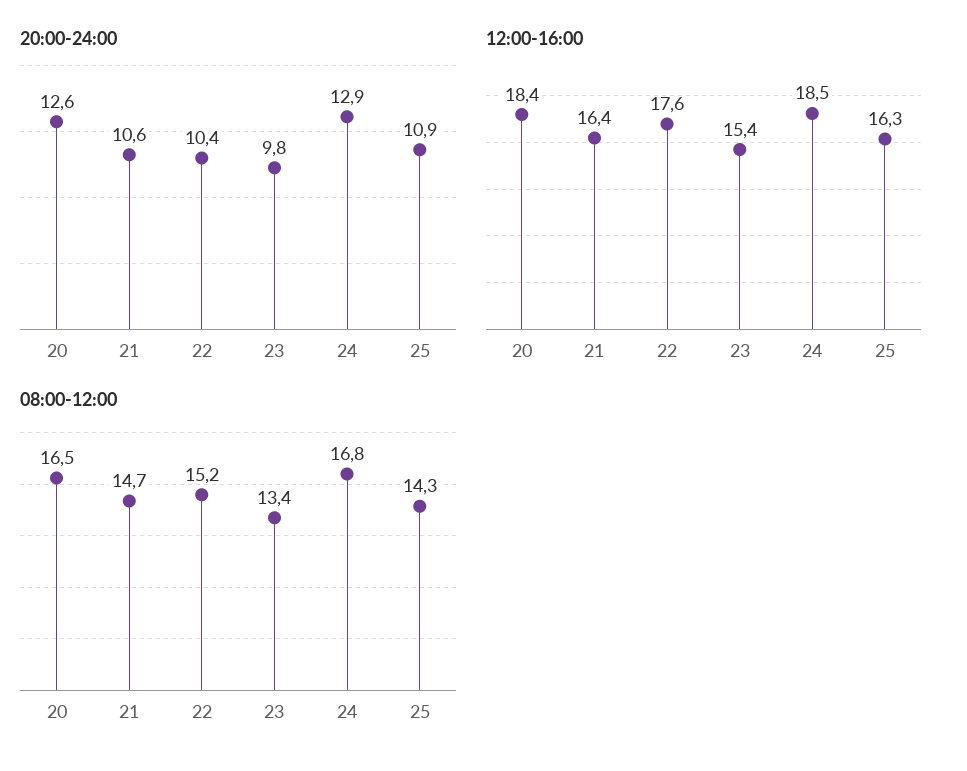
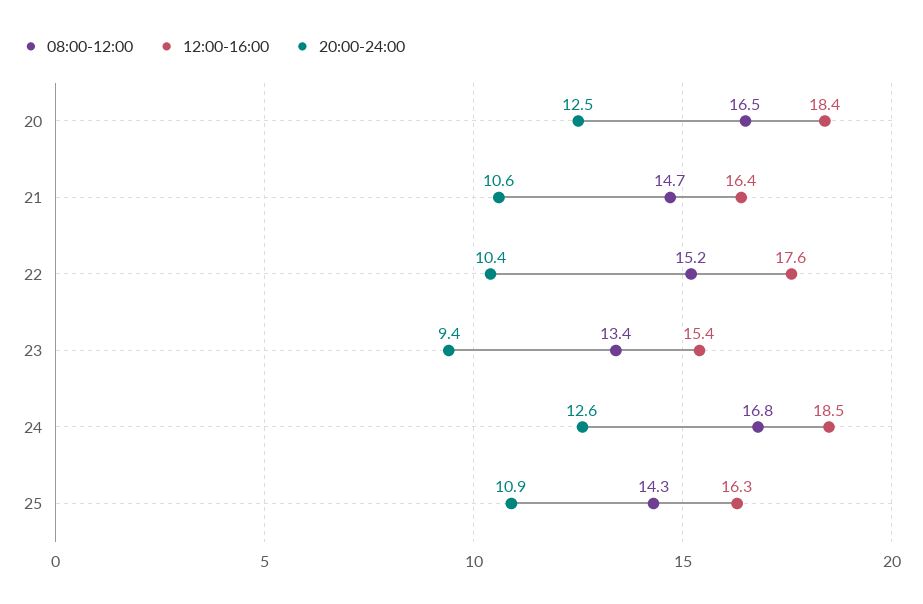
  {
    "20:00-24:00": {
-     "20": 12.6,
+     "20": 12.5,
      "21": 10.6,
      "22": 10.4,
-     "23": 9.8,
+     "23": 9.4,
-     "24": 12.9,
+     "24": 12.6,
      "25": 10.9
    },
    "12:00-16:00": {
      "20": 18.4,
      "21": 16.4,
      "22": 17.6,
      "23": 15.4,
      "24": 18.5,
      "25": 16.3
    },
    "08:00-12:00": {
      "20": 16.5,
      "21": 14.7,
      "22": 15.2,
      "23": 13.4,
      "24": 16.8,
      "25": 14.3
    }
  }

